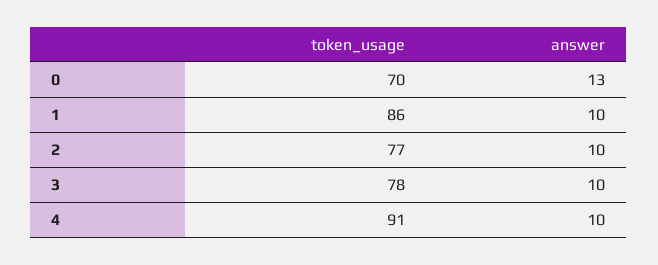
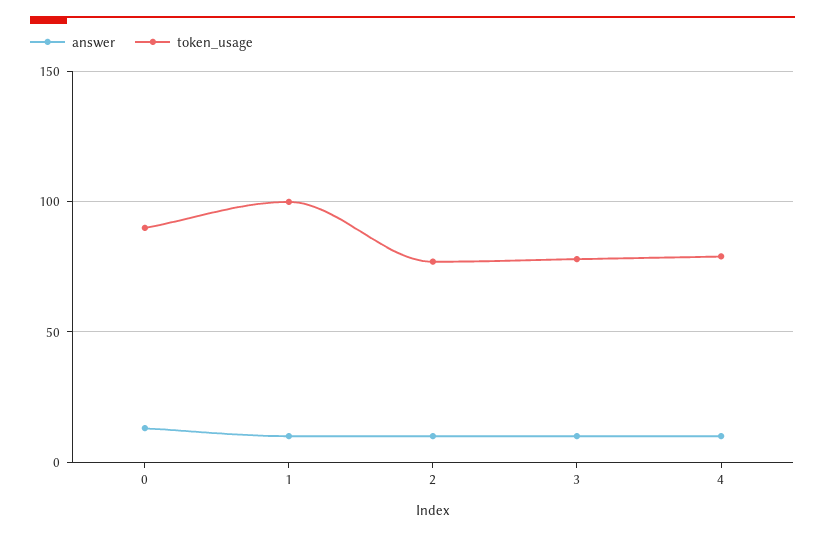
  {
    "token_usage": {
-     "0": 70,
+     "0": 90,
-     "1": 86,
+     "1": 100,
      "2": 77,
      "3": 78,
-     "4": 91
+     "4": 80
    },
    "answer": {
      "0": 13,
      "1": 10,
      "2": 10,
      "3": 10,
      "4": 10
    }
  }

